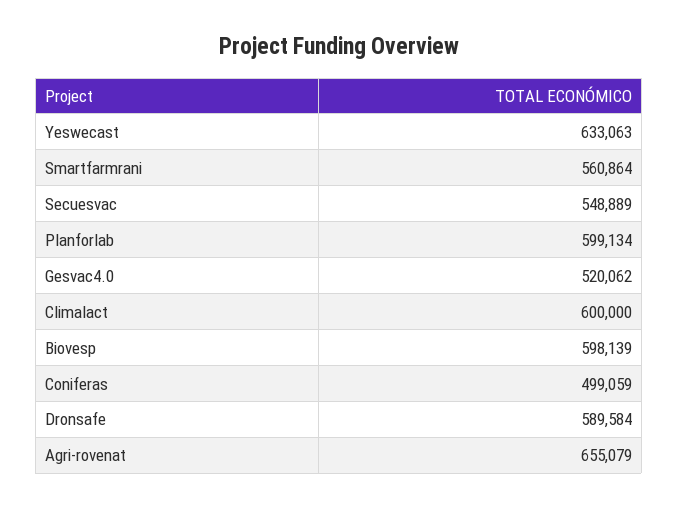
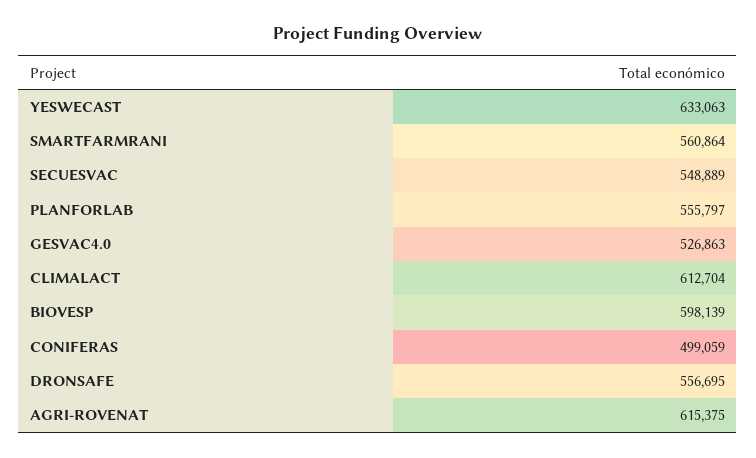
  {
    "Yeswecast": 633063,
    "Smartfarmrani": 560864,
    "Secuesvac": 548889,
-   "Planforlab": 599134,
+   "Planforlab": 555797,
-   "Gesvac4.0": 520062,
+   "Gesvac4.0": 526863,
-   "Climalact": 600000,
+   "Climalact": 612704,
    "Biovesp": 598139,
    "Coniferas": 499059,
-   "Dronsafe": 589584,
+   "Dronsafe": 556695,
-   "Agri-rovenat": 655079
+   "Agri-rovenat": 615375
  }

